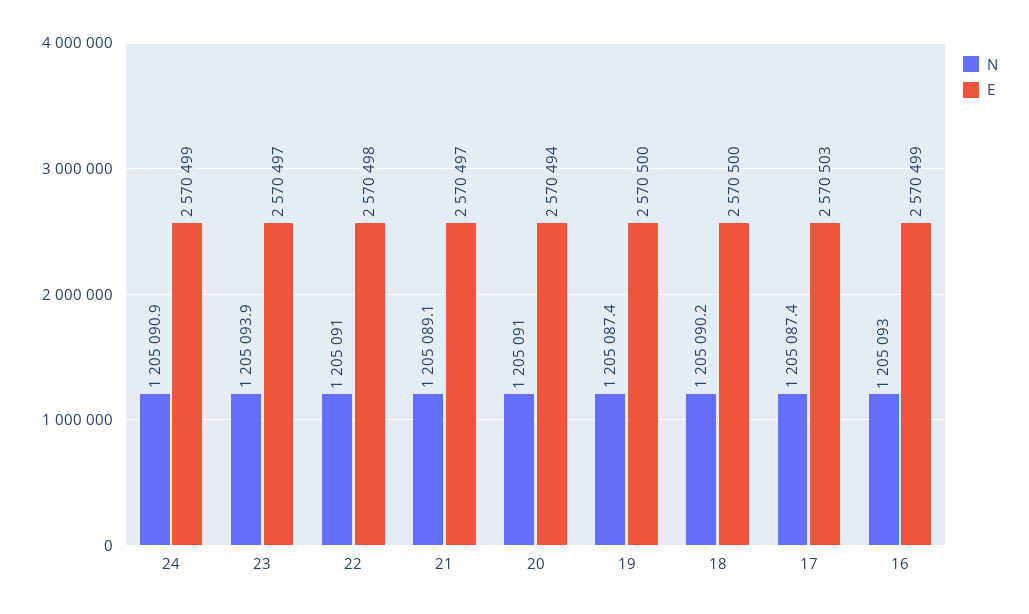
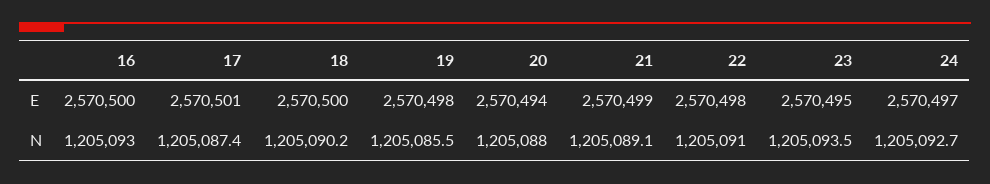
  {
    "N": {
-     "24": 1205090.9,
+     "24": 1205092.7,
-     "23": 1205093.9,
+     "23": 1205093.5,
      "22": 1205091,
      "21": 1205089.1,
-     "20": 1205091,
+     "20": 1205088,
-     "19": 1205087.4,
+     "19": 1205085.5,
      "18": 1205090.2,
      "17": 1205087.4,
      "16": 1205093
    },
    "E": {
-     "24": 2570499,
+     "24": 2570497,
-     "23": 2570497,
+     "23": 2570495,
      "22": 2570498,
-     "21": 2570497,
+     "21": 2570499,
      "20": 2570494,
-     "19": 2570500,
+     "19": 2570498,
      "18": 2570500,
-     "17": 2570503,
+     "17": 2570501,
-     "16": 2570499
+     "16": 2570500
    }
  }

